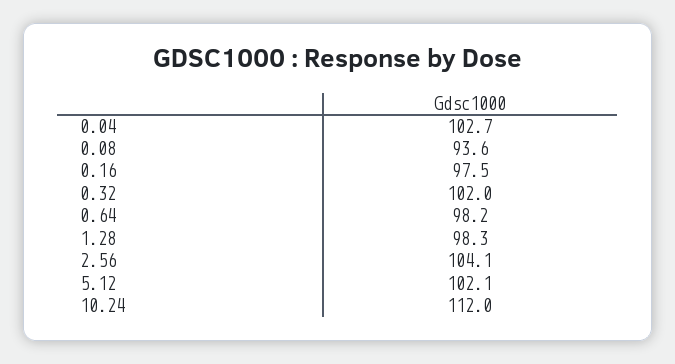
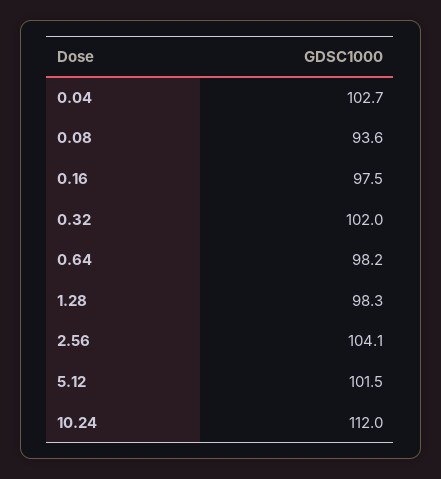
  {
    "0.04": 102.7,
    "0.08": 93.6,
    "0.16": 97.5,
    "0.32": 102,
    "0.64": 98.2,
    "1.28": 98.3,
    "2.56": 104.1,
-   "5.12": 102.1,
+   "5.12": 101.5,
    "10.24": 112
  }

